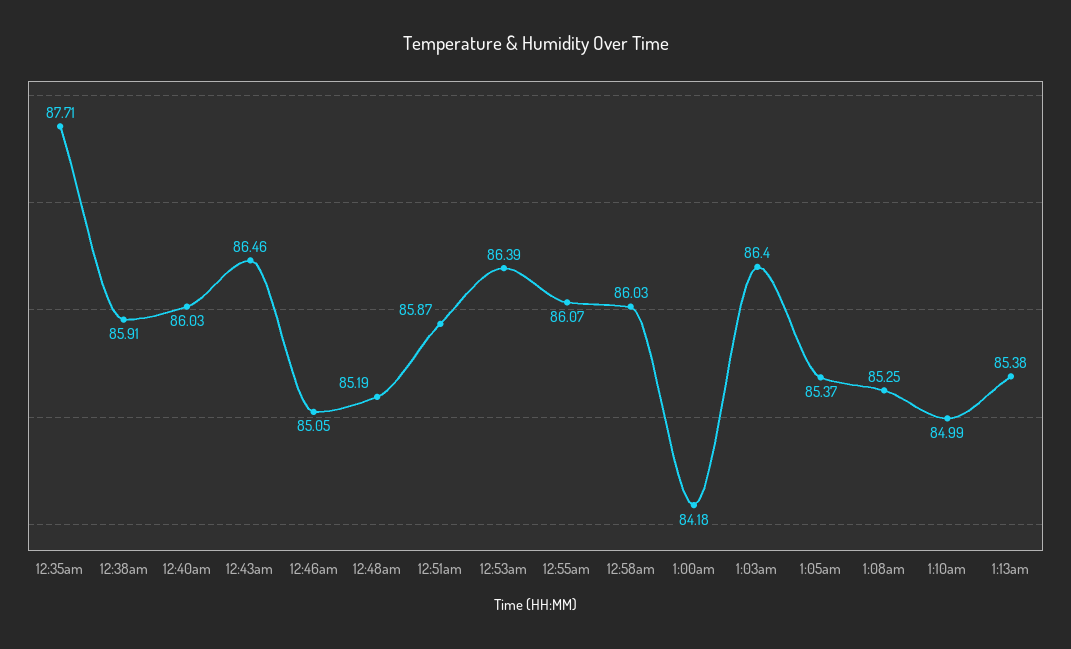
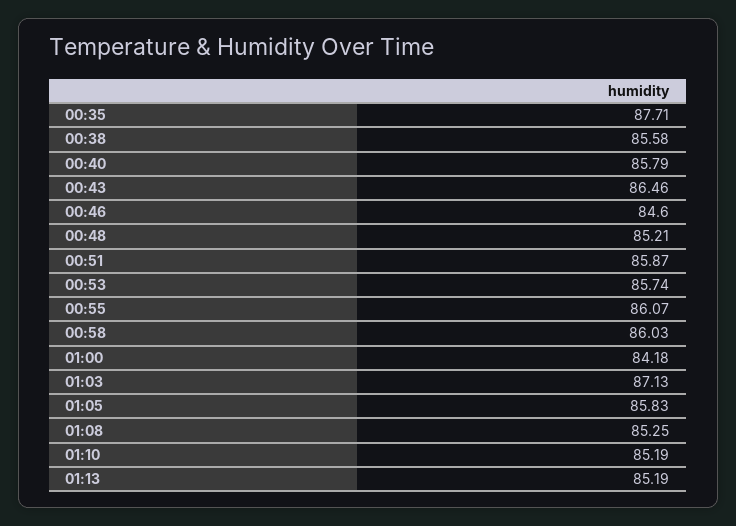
  {
    "12:35am": 87.71,
-   "12:38am": 85.91,
+   "12:38am": 85.58,
-   "12:40am": 86.03,
+   "12:40am": 85.79,
    "12:43am": 86.46,
-   "12:46am": 85.05,
+   "12:46am": 84.6,
-   "12:48am": 85.19,
+   "12:48am": 85.21,
    "12:51am": 85.87,
-   "12:53am": 86.39,
+   "12:53am": 85.74,
    "12:55am": 86.07,
    "12:58am": 86.03,
    "1:00am": 84.18,
-   "1:03am": 86.4,
+   "1:03am": 87.13,
-   "1:05am": 85.37,
+   "1:05am": 85.83,
    "1:08am": 85.25,
-   "1:10am": 84.99,
+   "1:10am": 85.19,
-   "1:13am": 85.38
+   "1:13am": 85.19
  }

